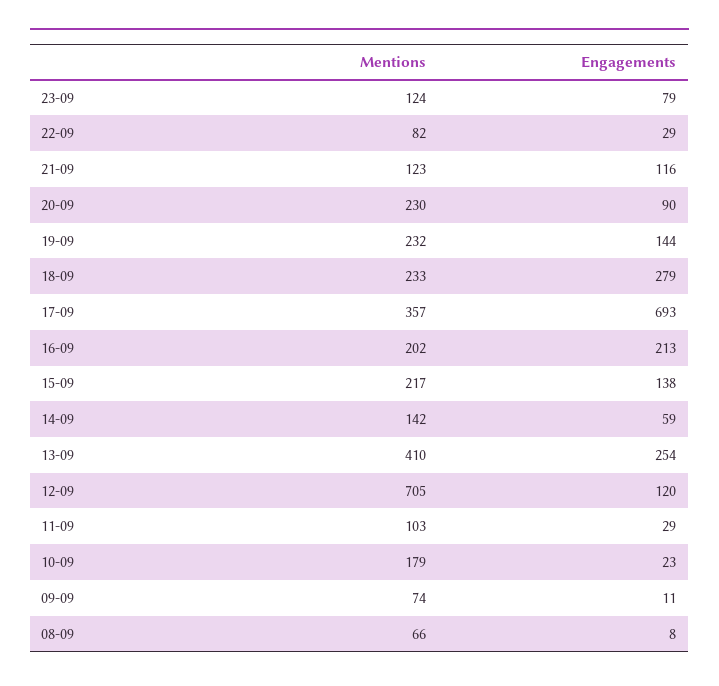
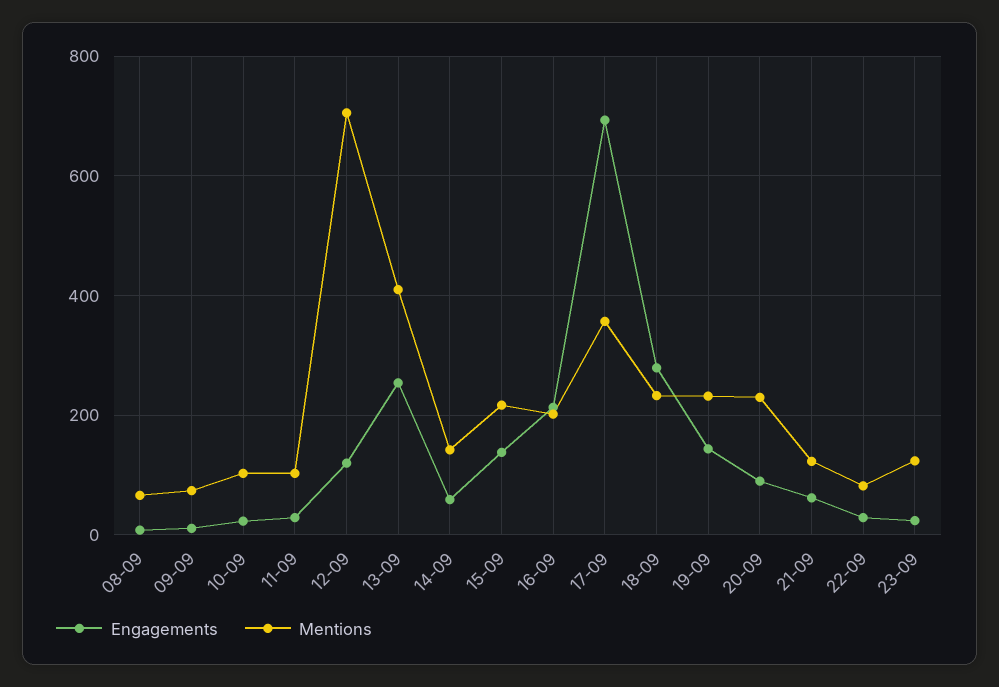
  {
    "Mentions": {
      "23-09": 124,
      "22-09": 82,
      "21-09": 123,
      "20-09": 230,
      "19-09": 232,
      "18-09": 233,
      "17-09": 357,
      "16-09": 202,
      "15-09": 217,
      "14-09": 142,
      "13-09": 410,
      "12-09": 705,
      "11-09": 103,
-     "10-09": 179,
+     "10-09": 100,
      "09-09": 74,
      "08-09": 66
    },
    "Engagements": {
-     "23-09": 79,
+     "23-09": 20,
      "22-09": 29,
-     "21-09": 116,
+     "21-09": 60,
      "20-09": 90,
      "19-09": 144,
      "18-09": 279,
      "17-09": 693,
      "16-09": 213,
      "15-09": 138,
      "14-09": 59,
      "13-09": 254,
      "12-09": 120,
      "11-09": 29,
      "10-09": 23,
      "09-09": 11,
      "08-09": 8
    }
  }

